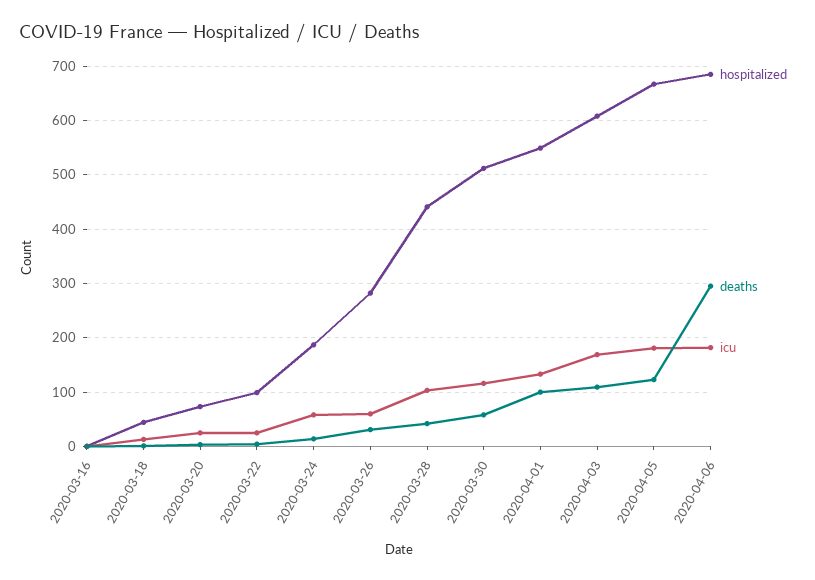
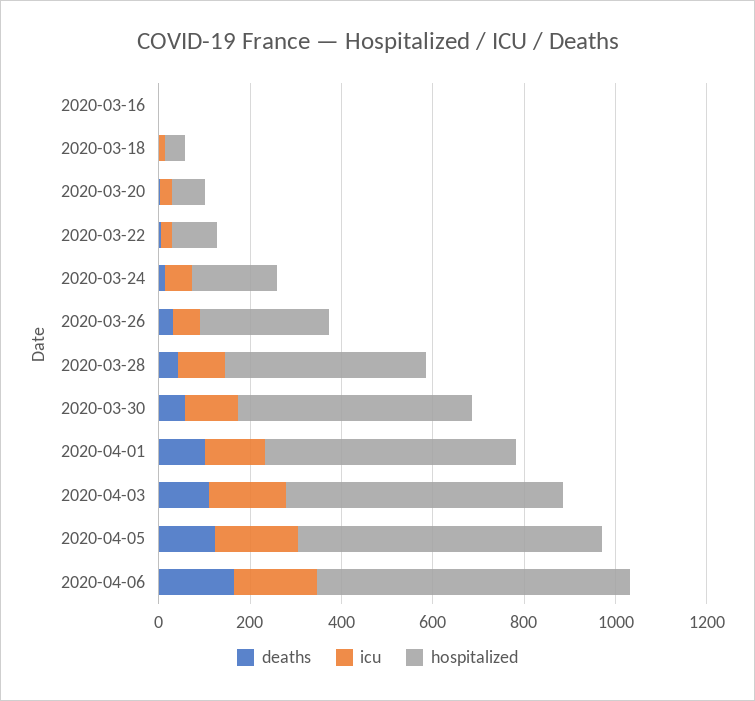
  {
    "hospitalized": {
      "2020-03-16": 0,
      "2020-03-18": 40,
      "2020-03-20": 80,
      "2020-03-22": 100,
      "2020-03-24": 180,
      "2020-03-26": 280,
      "2020-03-28": 440,
      "2020-03-30": 520,
      "2020-04-01": 540,
      "2020-04-03": 600,
      "2020-04-05": 660,
      "2020-04-06": 680
    },
    "deaths": {
      "2020-03-16": 0,
      "2020-03-18": 0,
      "2020-03-20": 0,
      "2020-03-22": 0,
      "2020-03-24": 20,
      "2020-03-26": 40,
      "2020-03-28": 40,
      "2020-03-30": 60,
      "2020-04-01": 100,
      "2020-04-03": 100,
      "2020-04-05": 120,
-     "2020-04-06": 300
+     "2020-04-06": 150
    },
    "icu": {
      "2020-03-16": 0,
      "2020-03-18": 20,
      "2020-03-20": 20,
      "2020-03-22": 20,
      "2020-03-24": 60,
      "2020-03-26": 60,
      "2020-03-28": 100,
      "2020-03-30": 120,
      "2020-04-01": 140,
      "2020-04-03": 160,
      "2020-04-05": 180,
      "2020-04-06": 180
    }
  }

